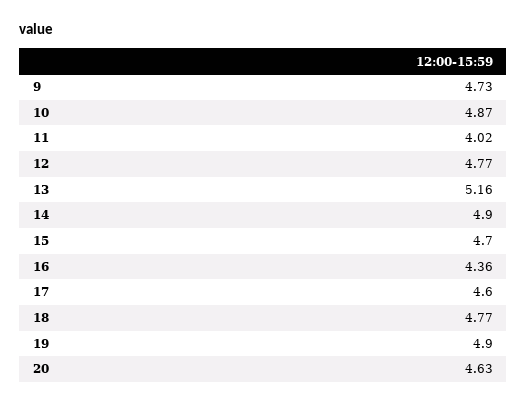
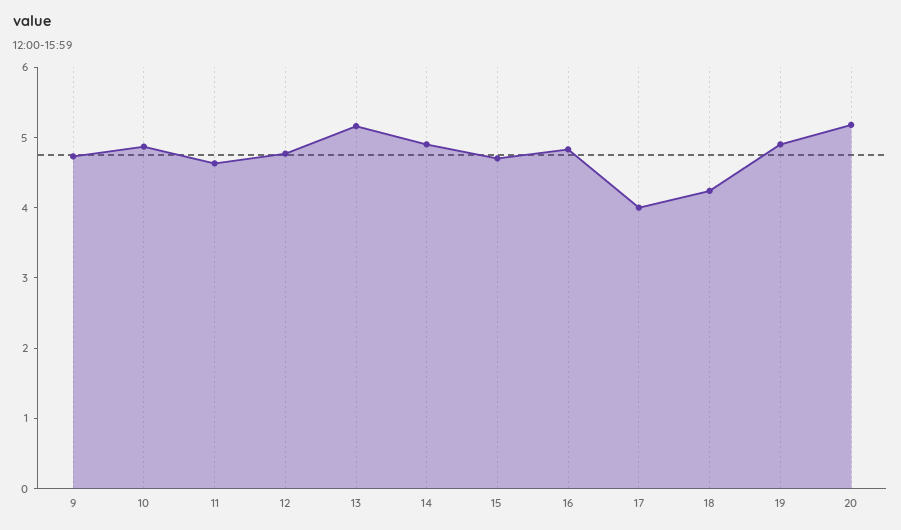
  {
    "9": 4.73,
    "10": 4.87,
-   "11": 4.02,
+   "11": 4.6,
    "12": 4.77,
    "13": 5.16,
    "14": 4.9,
    "15": 4.7,
-   "16": 4.36,
+   "16": 4.8,
-   "17": 4.6,
+   "17": 4,
-   "18": 4.77,
+   "18": 4.2,
    "19": 4.9,
-   "20": 4.63
+   "20": 5.2
  }

